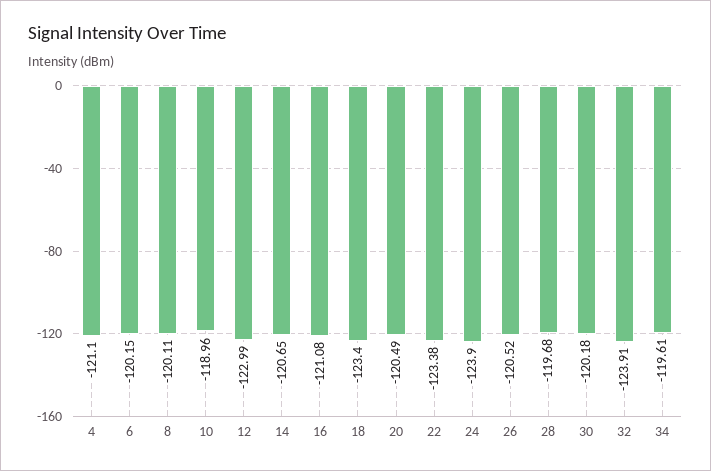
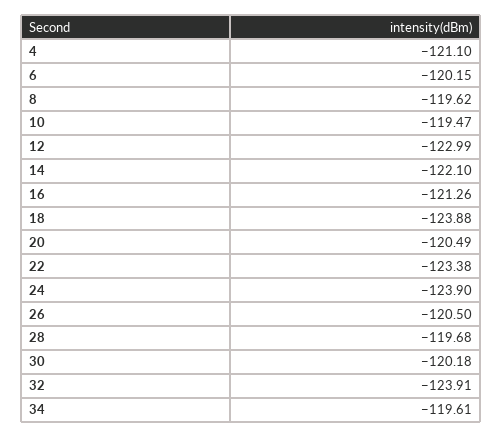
  {
    "4": -121.1,
    "6": -120.15,
-   "8": -120.11,
+   "8": -119.62,
-   "10": -118.96,
+   "10": -119.47,
    "12": -122.99,
-   "14": -120.65,
+   "14": -122.1,
-   "16": -121.08,
+   "16": -121.26,
-   "18": -123.4,
+   "18": -123.88,
    "20": -120.49,
    "22": -123.38,
    "24": -123.9,
-   "26": -120.52,
+   "26": -120.5,
    "28": -119.68,
    "30": -120.18,
    "32": -123.91,
    "34": -119.61
  }

